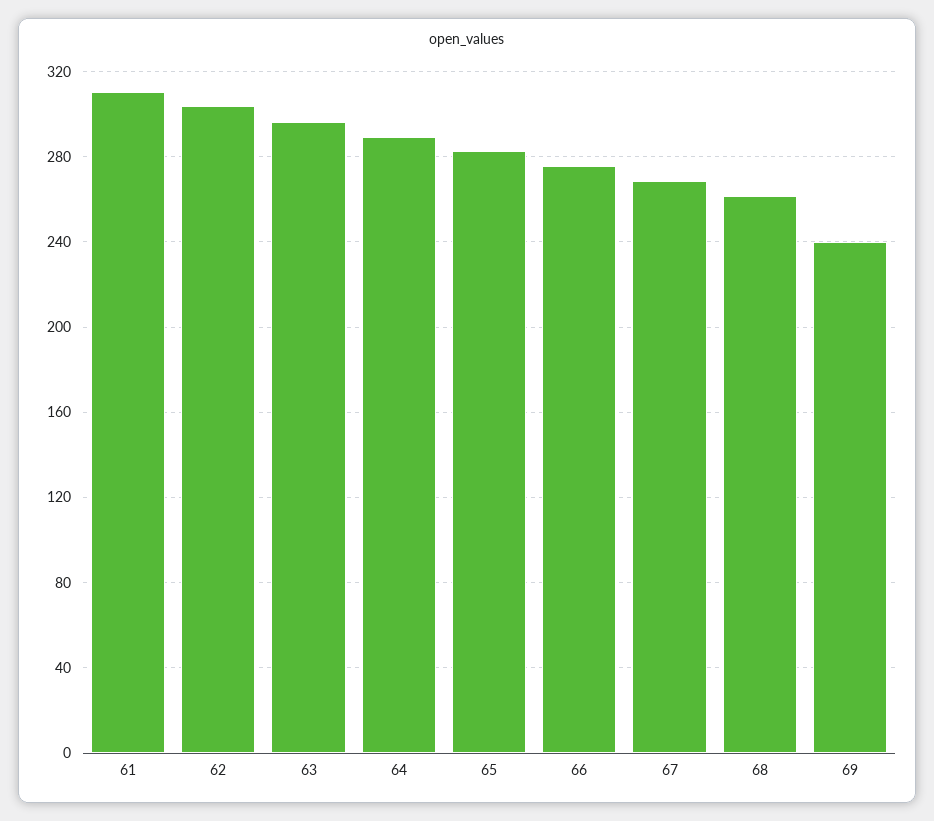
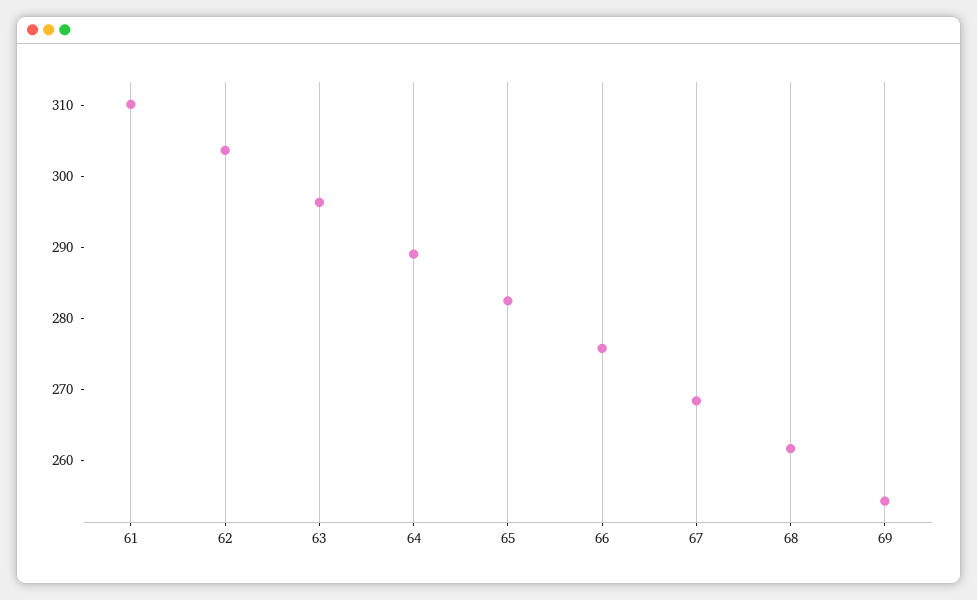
  {
    "61": 310,
    "62": 304,
    "63": 296,
    "64": 290,
    "65": 282,
    "66": 276,
    "67": 268,
    "68": 262,
-   "69": 240
+   "69": 254
  }

